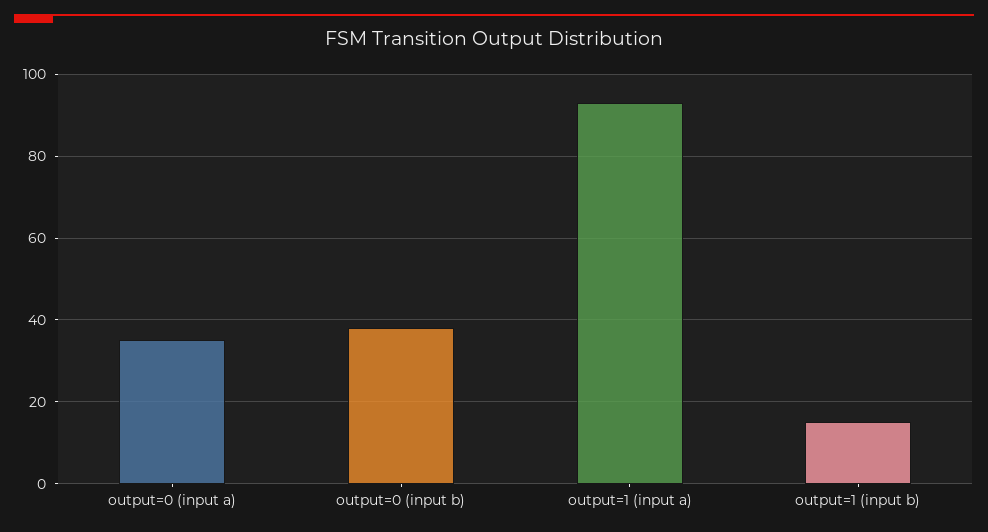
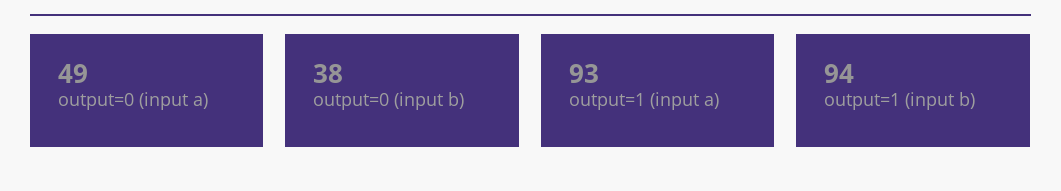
  {
-   "output=0 (input a)": 35,
+   "output=0 (input a)": 49,
    "output=0 (input b)": 38,
    "output=1 (input a)": 93,
-   "output=1 (input b)": 15
+   "output=1 (input b)": 94
  }

